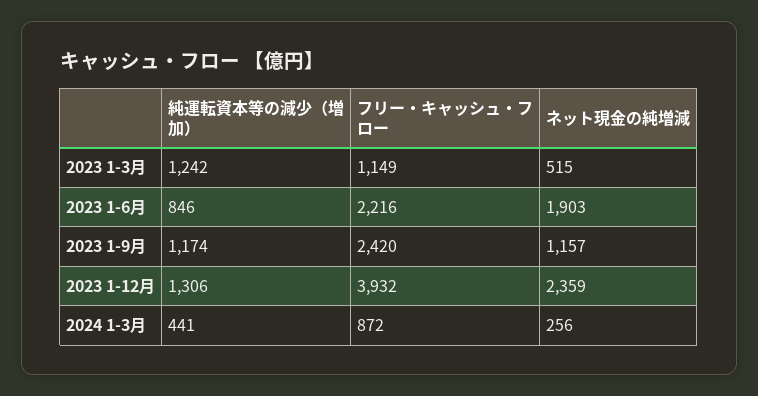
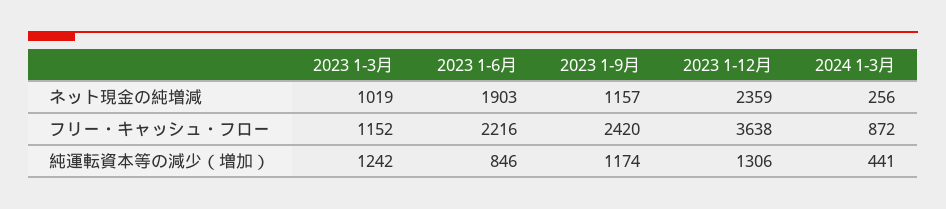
  {
    "純運転資本等の減少（増加）": {
      "2023 1-3月": 1242,
      "2023 1-6月": 846,
      "2023 1-9月": 1174,
      "2023 1-12月": 1306,
      "2024 1-3月": 441
    },
    "フリー・キャッシュ・フロー": {
-     "2023 1-3月": 1149,
+     "2023 1-3月": 1152,
      "2023 1-6月": 2216,
      "2023 1-9月": 2420,
-     "2023 1-12月": 3932,
+     "2023 1-12月": 3638,
      "2024 1-3月": 872
    },
    "ネット現金の純増減": {
-     "2023 1-3月": 515,
+     "2023 1-3月": 1019,
      "2023 1-6月": 1903,
      "2023 1-9月": 1157,
      "2023 1-12月": 2359,
      "2024 1-3月": 256
    }
  }

